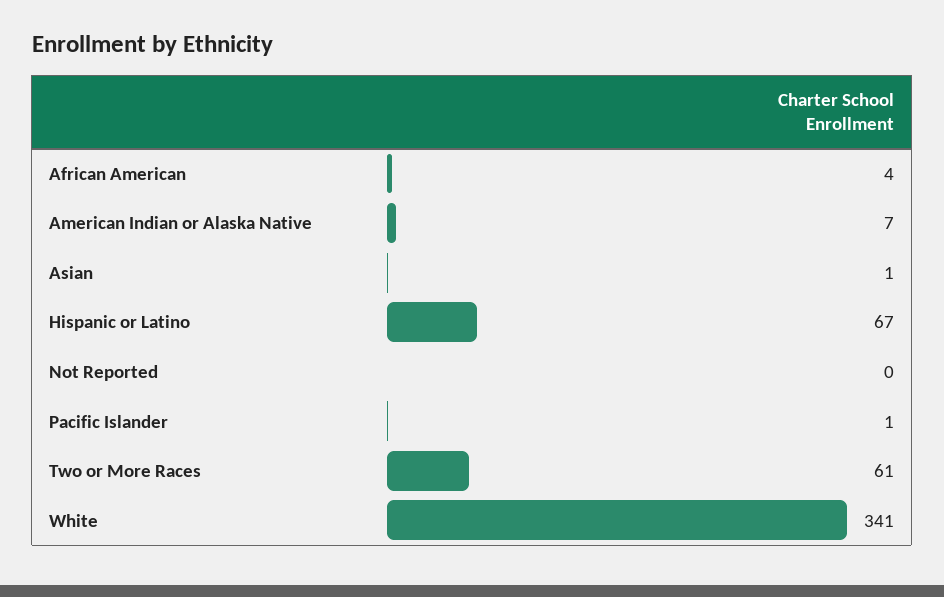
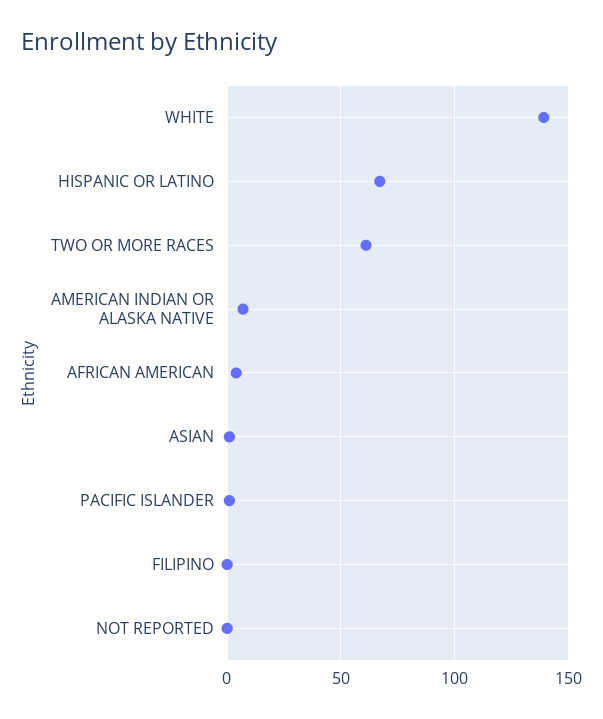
  {
    "African American": 4,
    "American Indian or Alaska Native": 7,
    "Asian": 1,
    "Hispanic or Latino": 67,
    "Not Reported": 0,
    "Pacific Islander": 1,
    "Two or More Races": 61,
-   "White": 341
+   "White": 140,
+   "FILIPINO": 0
  }

